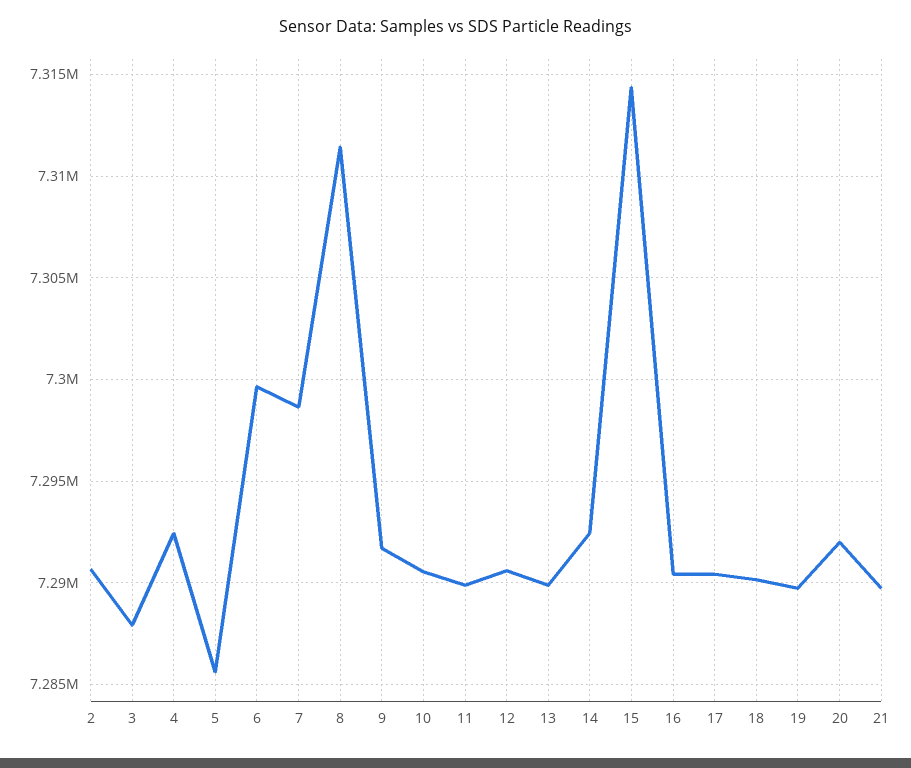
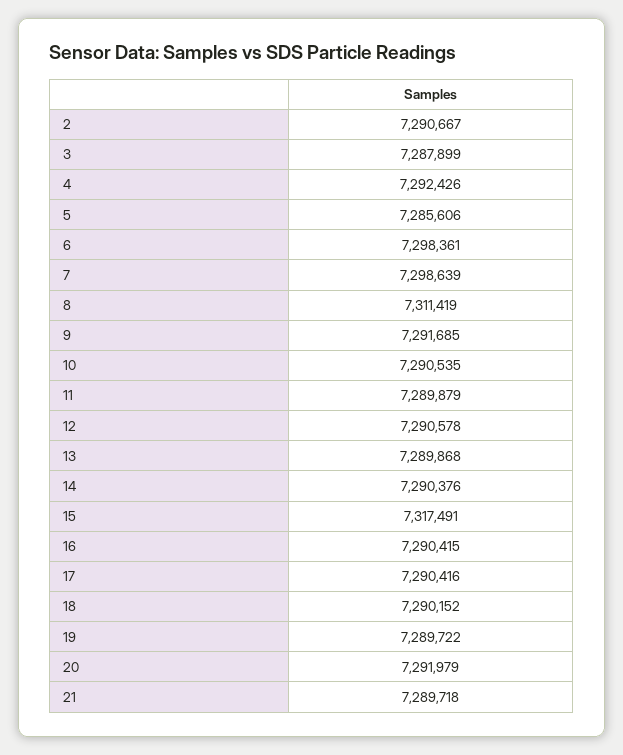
  {
    "2": 7290667,
    "3": 7287899,
    "4": 7292426,
    "5": 7285606,
-   "6": 7299500,
+   "6": 7298361,
    "7": 7298639,
    "8": 7311419,
    "9": 7291685,
    "10": 7290535,
    "11": 7289879,
    "12": 7290578,
    "13": 7289868,
-   "14": 7292500,
+   "14": 7290376,
-   "15": 7314500,
+   "15": 7317491,
    "16": 7290415,
    "17": 7290416,
    "18": 7290152,
    "19": 7289722,
    "20": 7291979,
    "21": 7289718
  }

